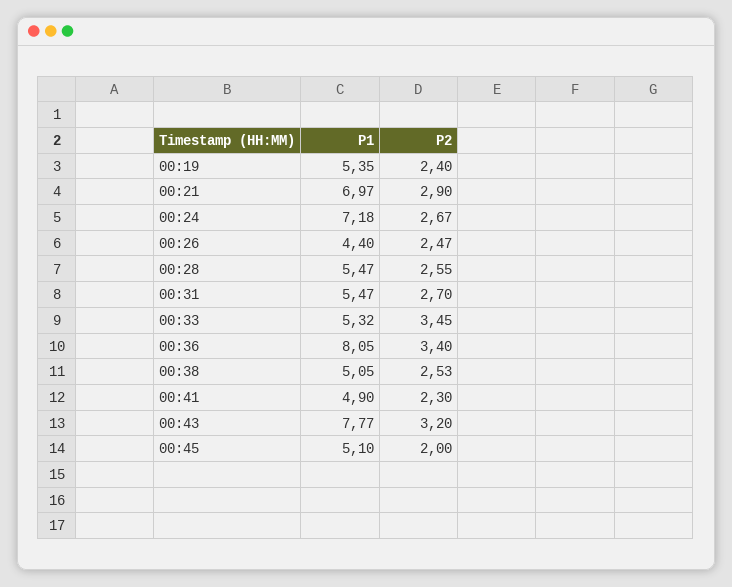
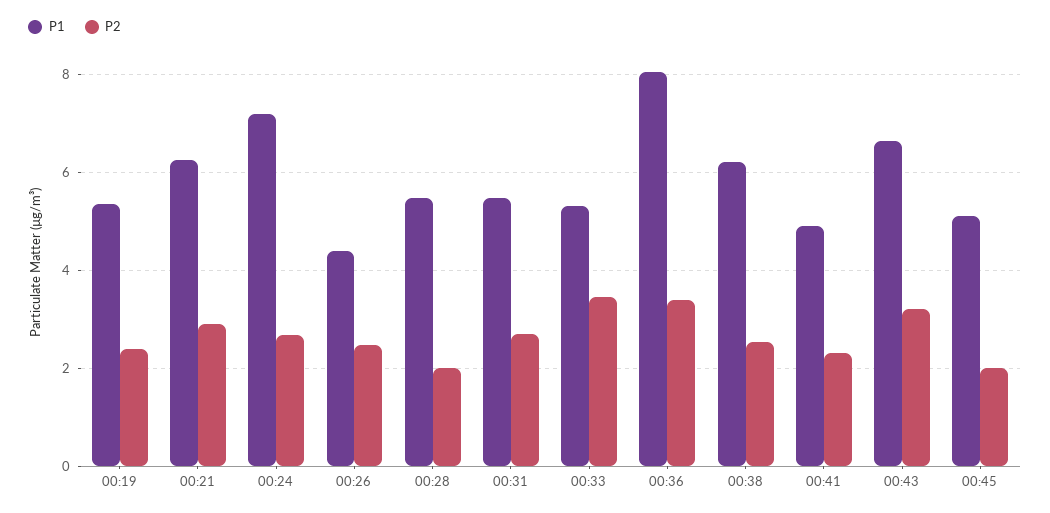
  {
    "P1": {
      "00:19": 5.35,
-     "00:21": 6.97,
+     "00:21": 6.2,
      "00:24": 7.18,
      "00:26": 4.4,
      "00:28": 5.47,
      "00:31": 5.47,
      "00:33": 5.32,
      "00:36": 8.05,
-     "00:38": 5.05,
+     "00:38": 6.2,
      "00:41": 4.9,
-     "00:43": 7.77,
+     "00:43": 6.6,
      "00:45": 5.1
    },
    "P2": {
      "00:19": 2.4,
      "00:21": 2.9,
      "00:24": 2.67,
      "00:26": 2.47,
-     "00:28": 2.55,
+     "00:28": 2,
      "00:31": 2.7,
      "00:33": 3.45,
      "00:36": 3.4,
      "00:38": 2.53,
      "00:41": 2.3,
      "00:43": 3.2,
      "00:45": 2
    }
  }

